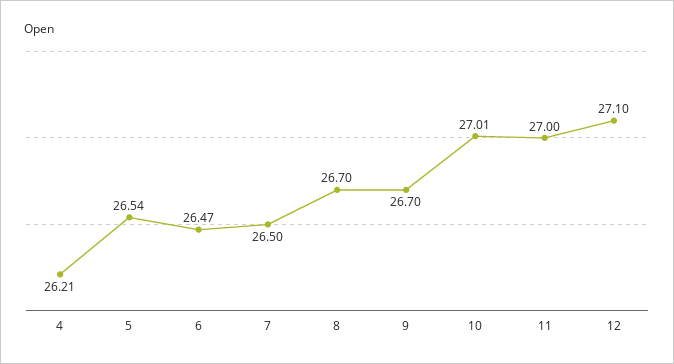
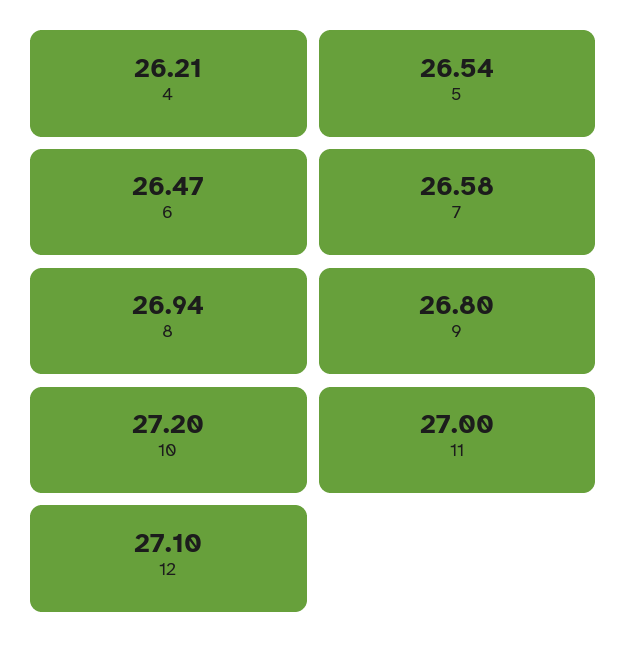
  {
    "4": 26.21,
    "5": 26.54,
    "6": 26.47,
-   "7": 26.5,
+   "7": 26.58,
-   "8": 26.7,
+   "8": 26.94,
-   "9": 26.7,
+   "9": 26.8,
-   "10": 27.01,
+   "10": 27.2,
    "11": 27,
    "12": 27.1
  }

